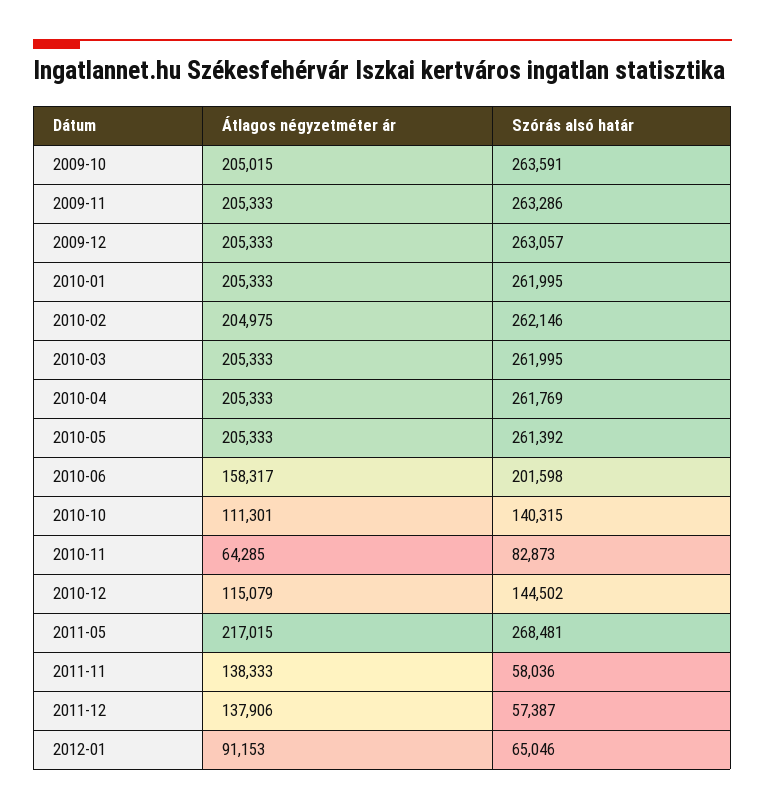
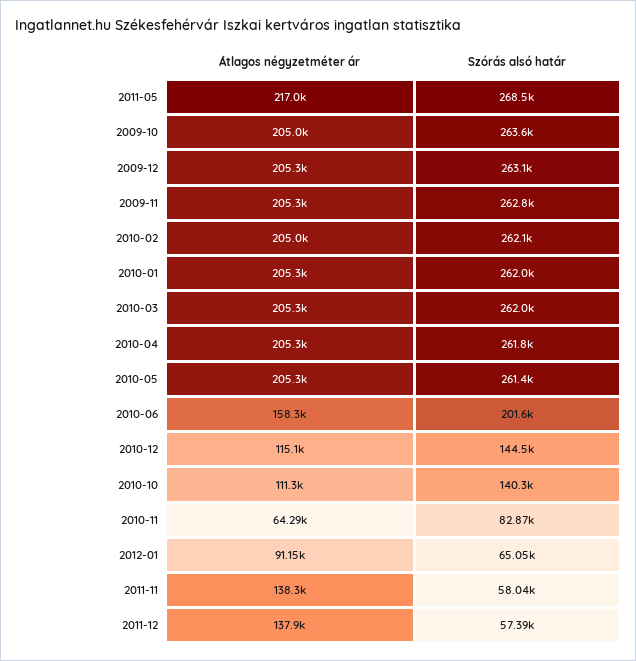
  {
    "Átlagos négyzetméter ár": {
      "2009-10": 205015,
      "2009-11": 205333,
      "2009-12": 205333,
      "2010-01": 205333,
      "2010-02": 204975,
      "2010-03": 205333,
      "2010-04": 205333,
      "2010-05": 205333,
      "2010-06": 158317,
      "2010-10": 111301,
      "2010-11": 64285,
      "2010-12": 115079,
      "2011-05": 217015,
      "2011-11": 138333,
      "2011-12": 137906,
      "2012-01": 91153
    },
    "Szórás alsó határ": {
      "2009-10": 263591,
-     "2009-11": 263286,
+     "2009-11": 262800,
      "2009-12": 263057,
      "2010-01": 261995,
      "2010-02": 262146,
      "2010-03": 261995,
      "2010-04": 261769,
      "2010-05": 261392,
      "2010-06": 201598,
      "2010-10": 140315,
      "2010-11": 82873,
      "2010-12": 144502,
      "2011-05": 268481,
      "2011-11": 58036,
      "2011-12": 57387,
      "2012-01": 65046
    }
  }

